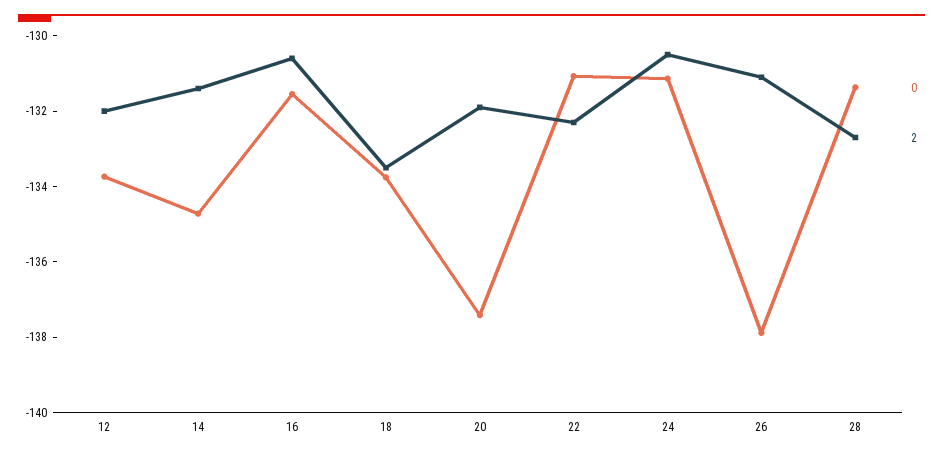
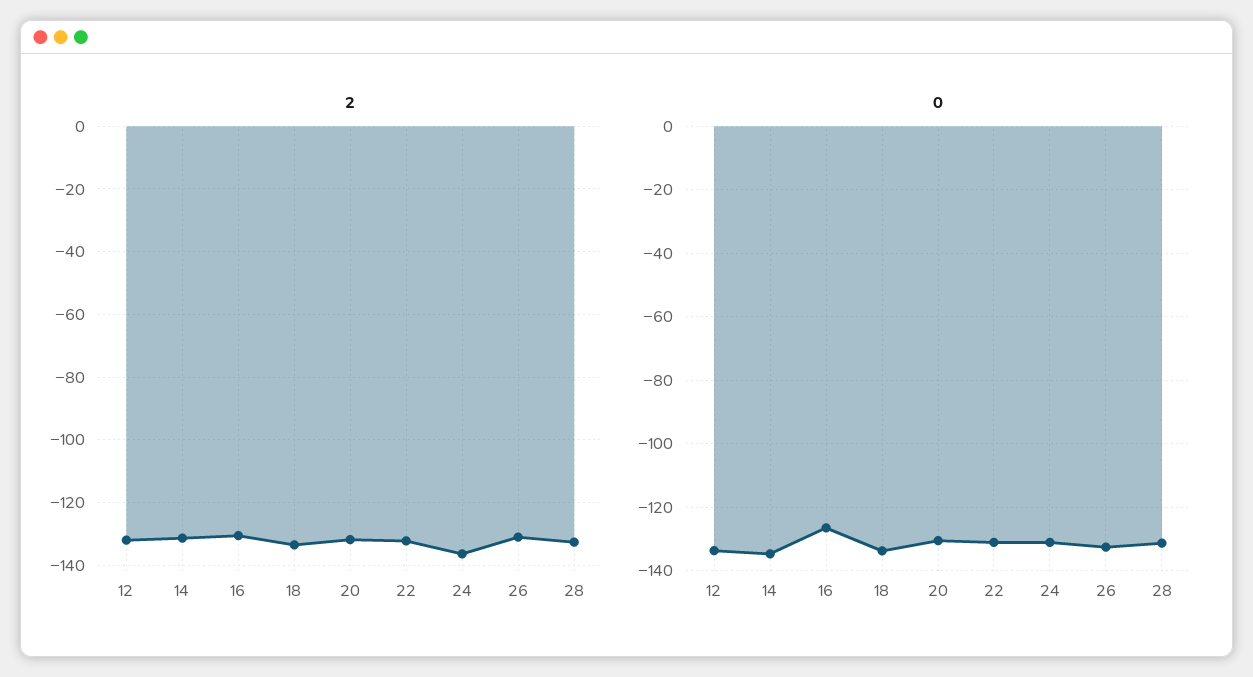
  {
    "0": {
      "12": -133.5,
      "14": -134.5,
-     "16": -131.5,
+     "16": -126,
      "18": -134,
-     "20": -137.5,
+     "20": -130,
      "22": -131,
      "24": -131,
-     "26": -138,
+     "26": -132,
      "28": -131.5
    },
    "2": {
      "12": -132,
      "14": -131.5,
      "16": -130.5,
      "18": -133.5,
      "20": -132,
      "22": -132.5,
-     "24": -130.5,
+     "24": -136,
      "26": -131,
      "28": -132.5
    }
  }

